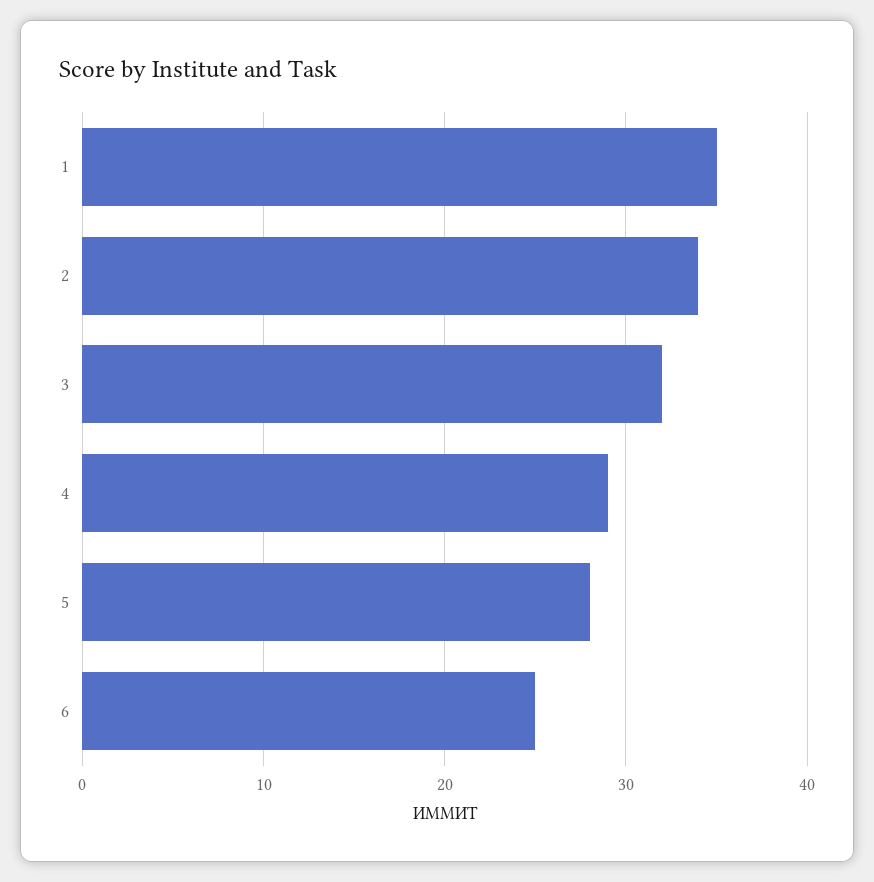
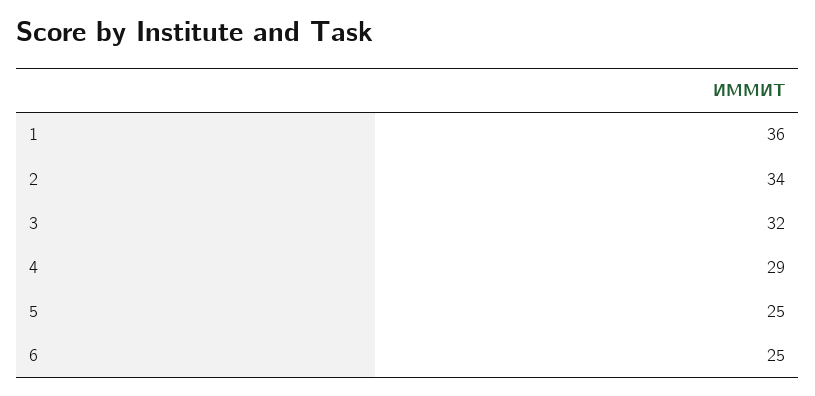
  {
-   "1": 35,
+   "1": 36,
    "2": 34,
    "3": 32,
    "4": 29,
-   "5": 28,
+   "5": 25,
    "6": 25
  }

